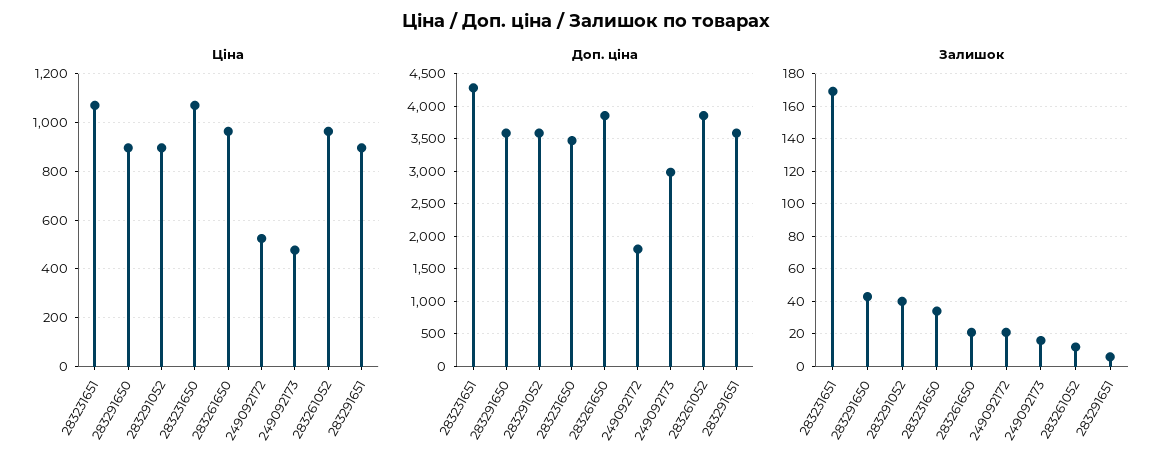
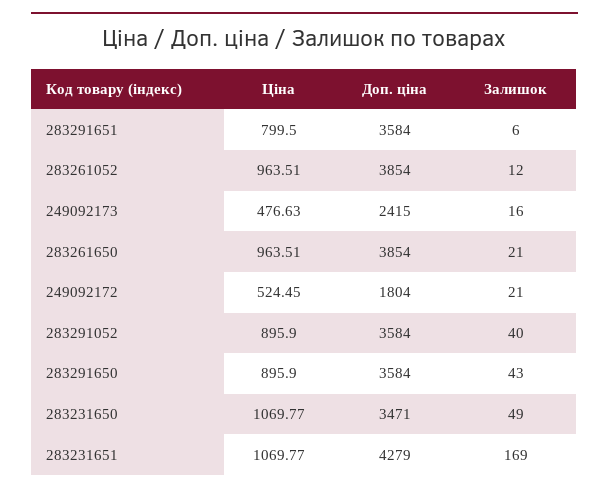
  {
    "Ціна": {
      "283231651": 1069.77,
      "283291650": 895.9,
      "283291052": 895.9,
      "283231650": 1069.77,
      "283261650": 963.51,
      "249092172": 524.45,
      "249092173": 476.63,
      "283261052": 963.51,
-     "283291651": 900
+     "283291651": 799.5
    },
    "Доп. ціна": {
      "283231651": 4279,
      "283291650": 3584,
      "283291052": 3584,
      "283231650": 3471,
      "283261650": 3854,
      "249092172": 1804,
-     "249092173": 3000,
+     "249092173": 2415,
      "283261052": 3854,
      "283291651": 3584
    },
    "Залишок": {
      "283231651": 169,
      "283291650": 43,
      "283291052": 40,
-     "283231650": 35,
+     "283231650": 49,
      "283261650": 21,
      "249092172": 21,
      "249092173": 16,
      "283261052": 12,
      "283291651": 6
    }
  }

